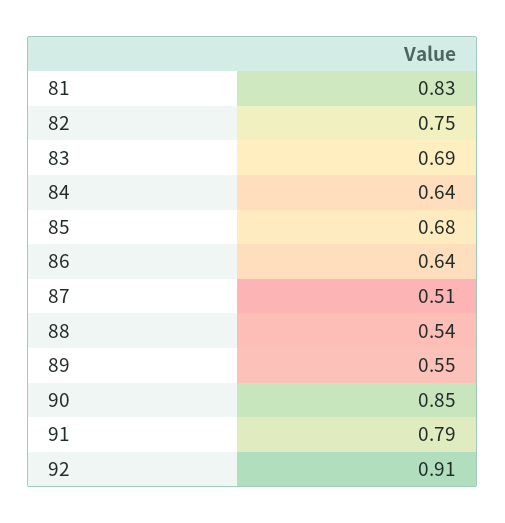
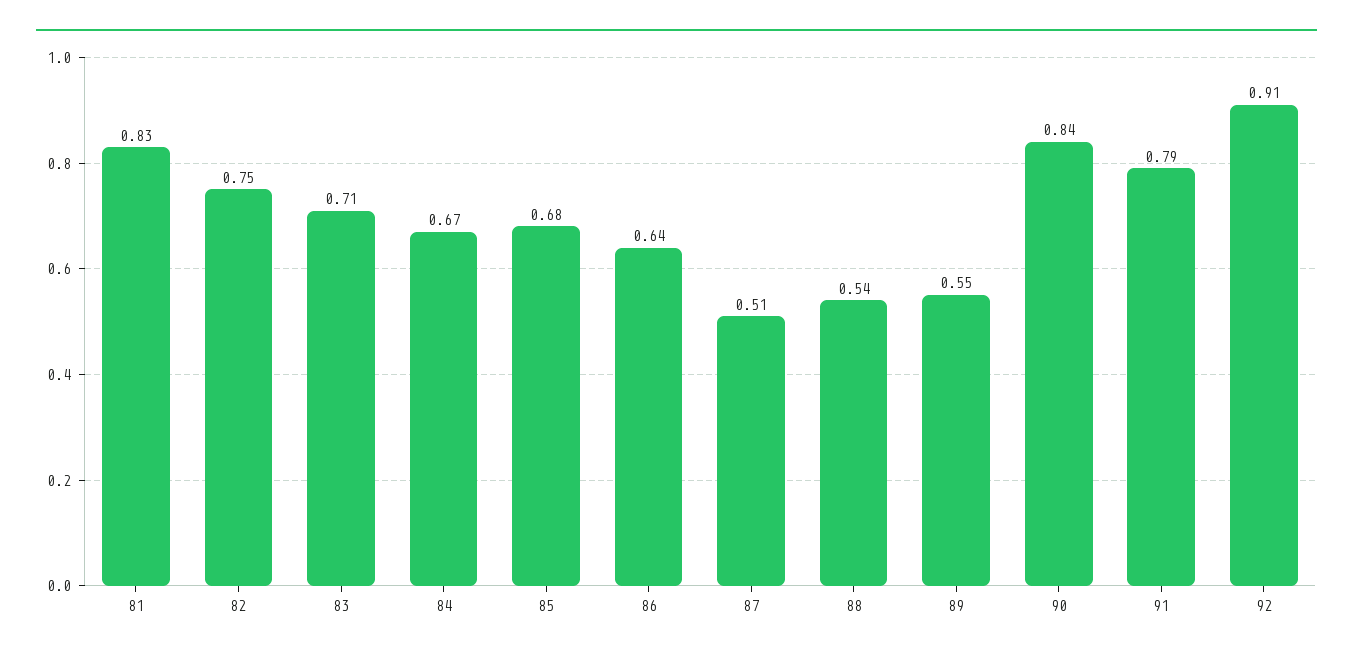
  {
    "81": 0.83,
    "82": 0.75,
-   "83": 0.69,
+   "83": 0.71,
-   "84": 0.64,
+   "84": 0.67,
    "85": 0.68,
    "86": 0.64,
    "87": 0.51,
    "88": 0.54,
    "89": 0.55,
-   "90": 0.85,
+   "90": 0.84,
    "91": 0.79,
    "92": 0.91
  }

